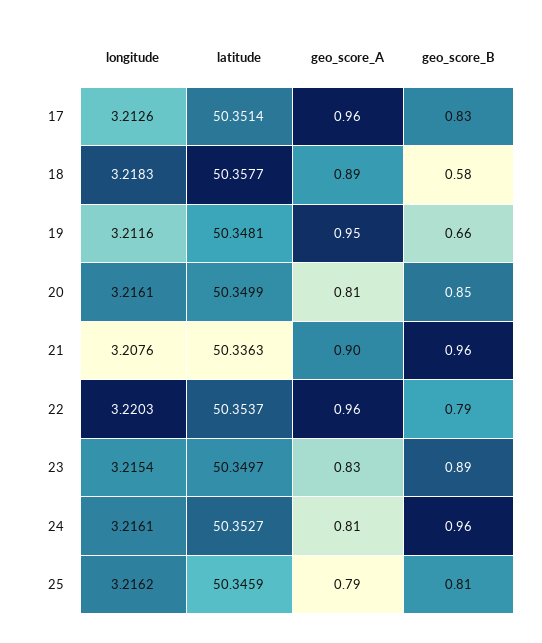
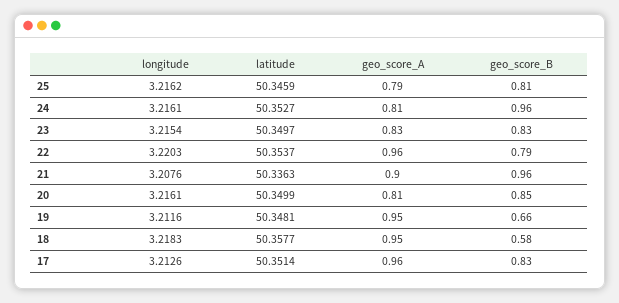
  {
    "longitude": {
      "17": 3.2126,
      "18": 3.2183,
      "19": 3.2116,
      "20": 3.2161,
      "21": 3.2076,
      "22": 3.2203,
      "23": 3.2154,
      "24": 3.2161,
      "25": 3.2162
    },
    "latitude": {
      "17": 50.3514,
      "18": 50.3577,
      "19": 50.3481,
      "20": 50.3499,
      "21": 50.3363,
      "22": 50.3537,
      "23": 50.3497,
      "24": 50.3527,
      "25": 50.3459
    },
    "geo_score_A": {
      "17": 0.96,
-     "18": 0.89,
+     "18": 0.95,
      "19": 0.95,
      "20": 0.81,
      "21": 0.9,
      "22": 0.96,
      "23": 0.83,
      "24": 0.81,
      "25": 0.79
    },
    "geo_score_B": {
      "17": 0.83,
      "18": 0.58,
      "19": 0.66,
      "20": 0.85,
      "21": 0.96,
      "22": 0.79,
-     "23": 0.89,
+     "23": 0.83,
      "24": 0.96,
      "25": 0.81
    }
  }

